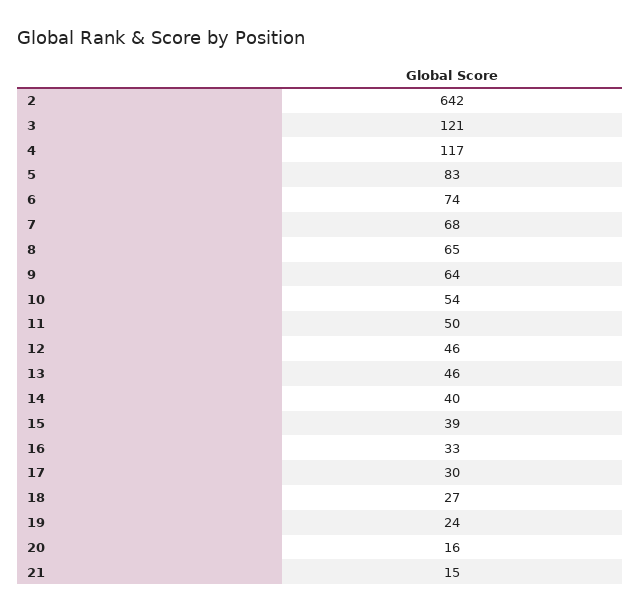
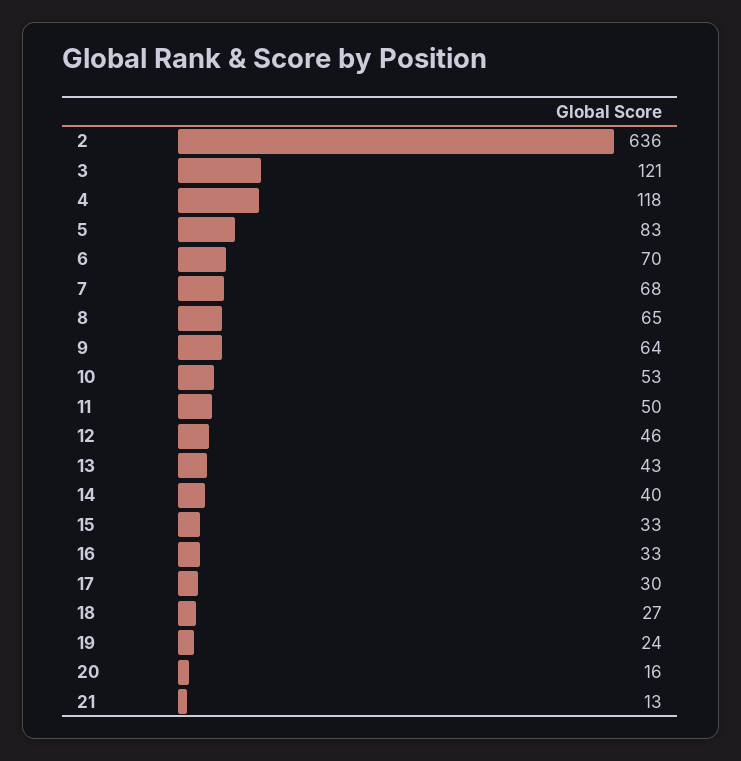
  {
-   "2": 642,
+   "2": 636,
    "3": 121,
-   "4": 117,
+   "4": 118,
    "5": 83,
-   "6": 74,
+   "6": 70,
    "7": 68,
    "8": 65,
    "9": 64,
-   "10": 54,
+   "10": 53,
    "11": 50,
    "12": 46,
-   "13": 46,
+   "13": 43,
    "14": 40,
-   "15": 39,
+   "15": 33,
    "16": 33,
    "17": 30,
    "18": 27,
    "19": 24,
    "20": 16,
-   "21": 15
+   "21": 13
  }

